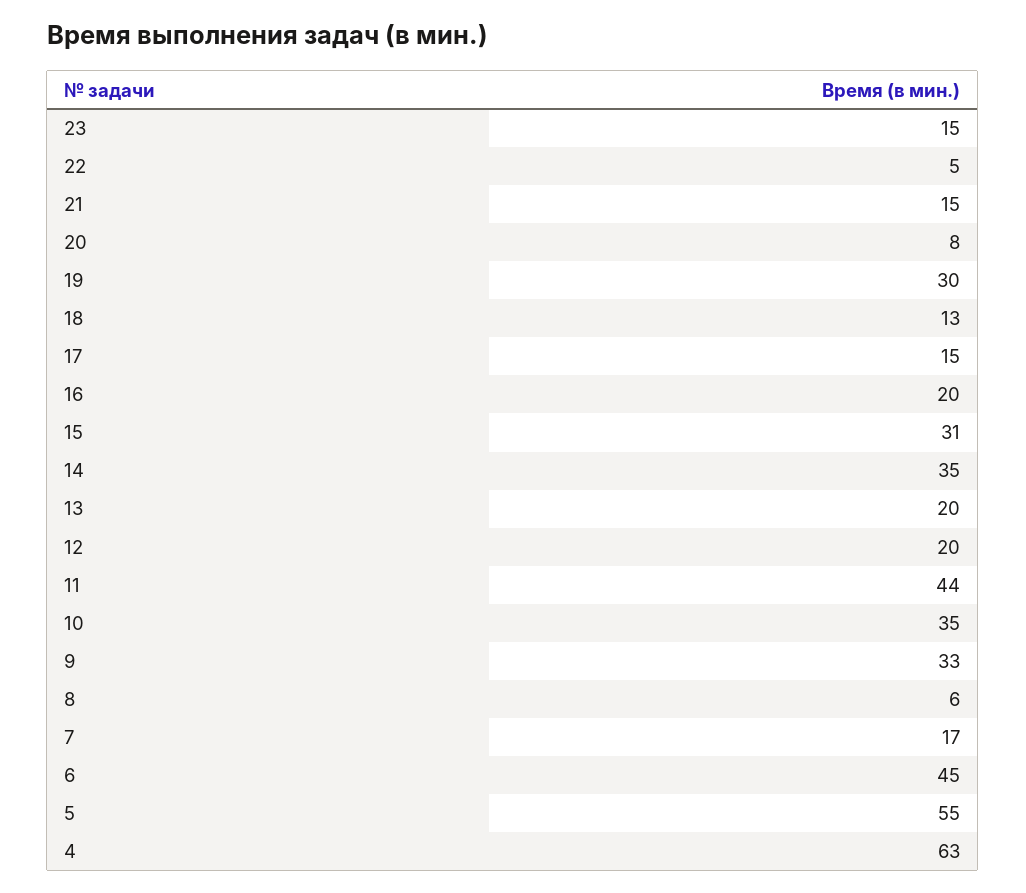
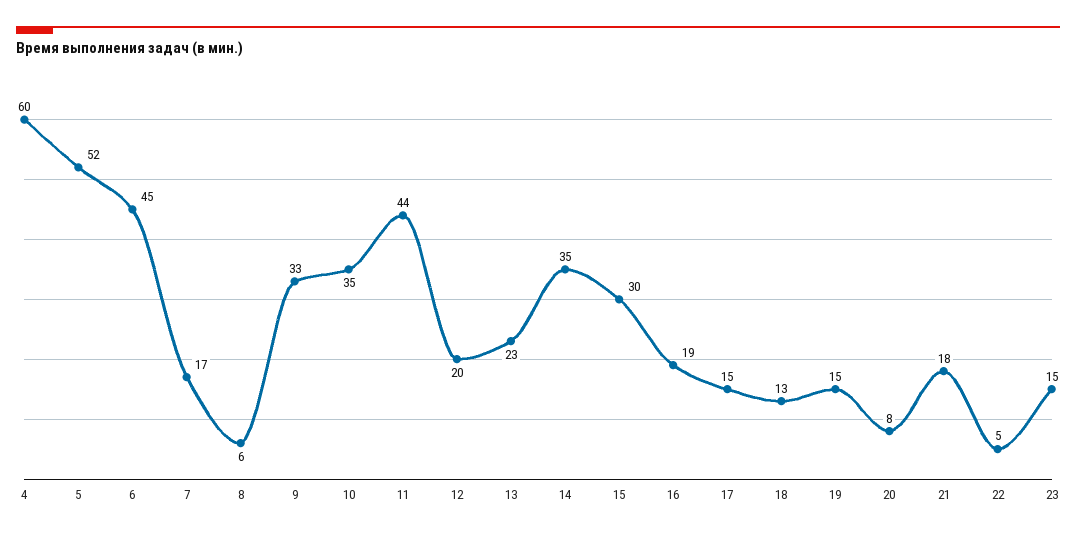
  {
    "23": 15,
    "22": 5,
-   "21": 15,
+   "21": 18,
    "20": 8,
-   "19": 30,
+   "19": 15,
    "18": 13,
    "17": 15,
-   "16": 20,
+   "16": 19,
-   "15": 31,
+   "15": 30,
    "14": 35,
-   "13": 20,
+   "13": 23,
    "12": 20,
    "11": 44,
    "10": 35,
    "9": 33,
    "8": 6,
    "7": 17,
    "6": 45,
-   "5": 55,
+   "5": 52,
-   "4": 63
+   "4": 60
  }

